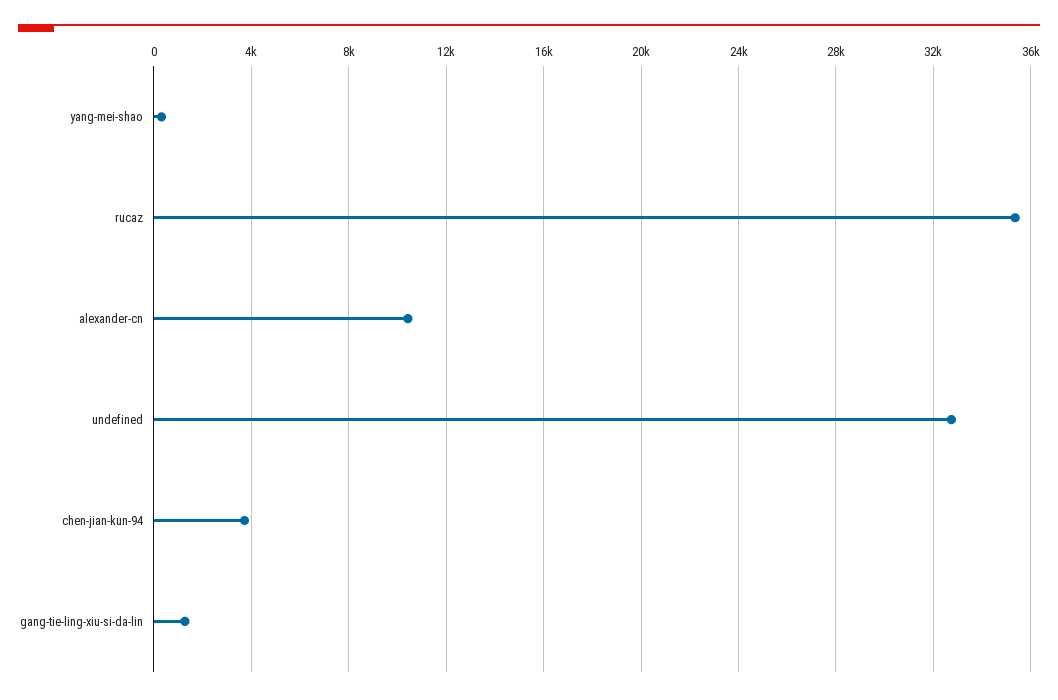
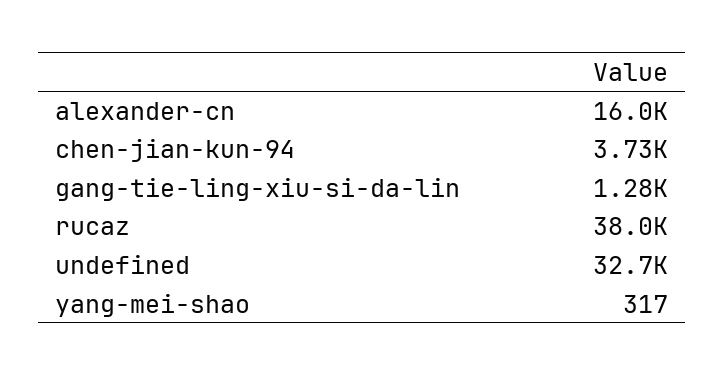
  {
    "yang-mei-shao": 317,
-   "rucaz": 35500,
+   "rucaz": 38000,
-   "alexander-cn": 10500,
+   "alexander-cn": 16000,
    "undefined": 32700,
    "chen-jian-kun-94": 3730,
    "gang-tie-ling-xiu-si-da-lin": 1280
  }

